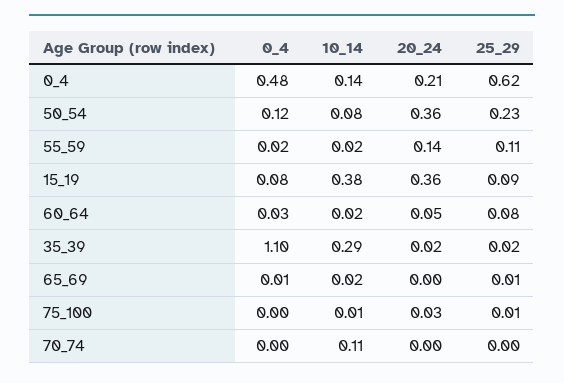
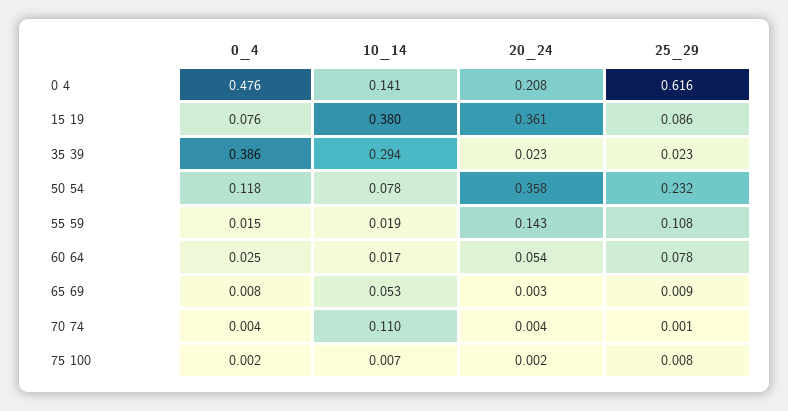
  {
    "0_4": {
      "0_4": 0.476,
      "50_54": 0.118,
      "55_59": 0.015,
      "15_19": 0.076,
      "60_64": 0.025,
-     "35_39": 1.1,
+     "35_39": 0.386,
      "65_69": 0.008,
      "75_100": 0.002,
      "70_74": 0.004
    },
    "10_14": {
      "0_4": 0.141,
      "50_54": 0.078,
      "55_59": 0.019,
      "15_19": 0.38,
      "60_64": 0.017,
      "35_39": 0.294,
-     "65_69": 0.02,
+     "65_69": 0.053,
      "75_100": 0.007,
      "70_74": 0.11
    },
    "20_24": {
      "0_4": 0.208,
      "50_54": 0.358,
      "55_59": 0.143,
      "15_19": 0.361,
      "60_64": 0.054,
      "35_39": 0.023,
      "65_69": 0.003,
-     "75_100": 0.03,
+     "75_100": 0.002,
      "70_74": 0.004
    },
    "25_29": {
      "0_4": 0.616,
      "50_54": 0.232,
      "55_59": 0.108,
      "15_19": 0.086,
      "60_64": 0.078,
      "35_39": 0.023,
      "65_69": 0.009,
      "75_100": 0.008,
      "70_74": 0.001
    }
  }

